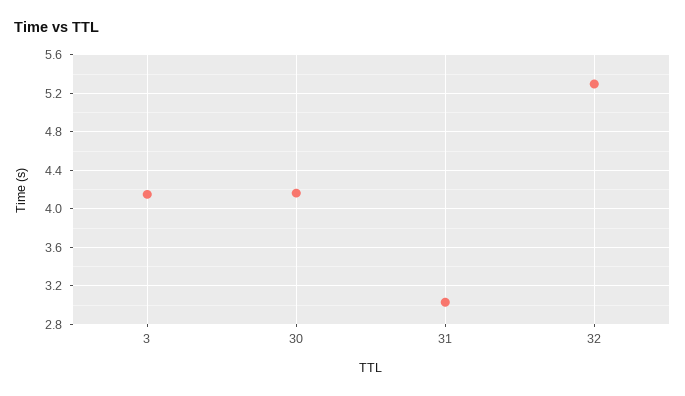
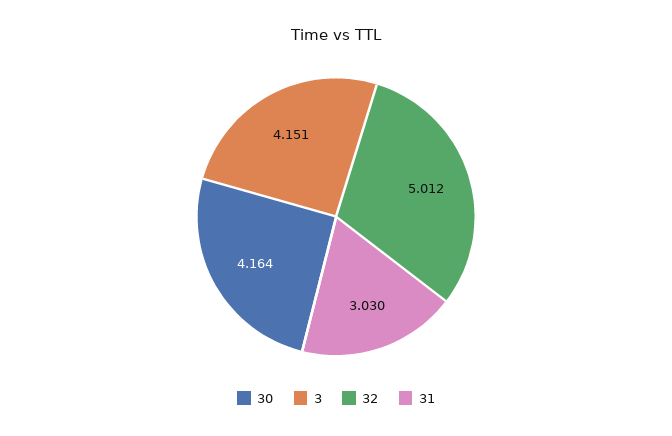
  {
    "3": 4.151,
    "30": 4.164,
    "31": 3.03,
-   "32": 5.3
+   "32": 5.012
  }

